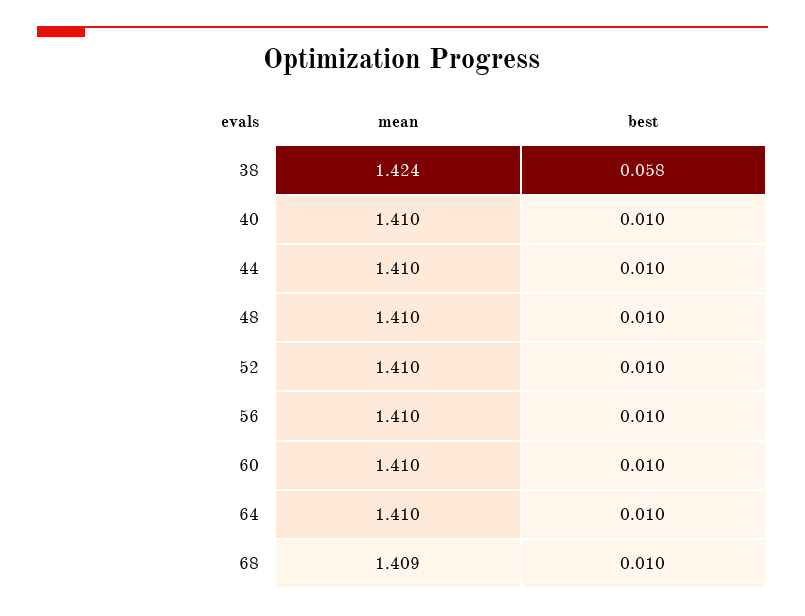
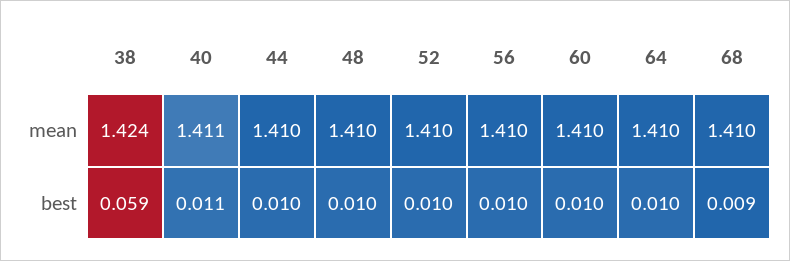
  {
    "mean": {
      "38": 1.424,
-     "40": 1.41,
+     "40": 1.411,
      "44": 1.41,
      "48": 1.41,
      "52": 1.41,
      "56": 1.41,
      "60": 1.41,
      "64": 1.41,
-     "68": 1.409
+     "68": 1.41
    },
    "best": {
-     "38": 0.058,
+     "38": 0.059,
-     "40": 0.01,
+     "40": 0.011,
      "44": 0.01,
      "48": 0.01,
      "52": 0.01,
      "56": 0.01,
      "60": 0.01,
      "64": 0.01,
-     "68": 0.01
+     "68": 0.009
    }
  }

